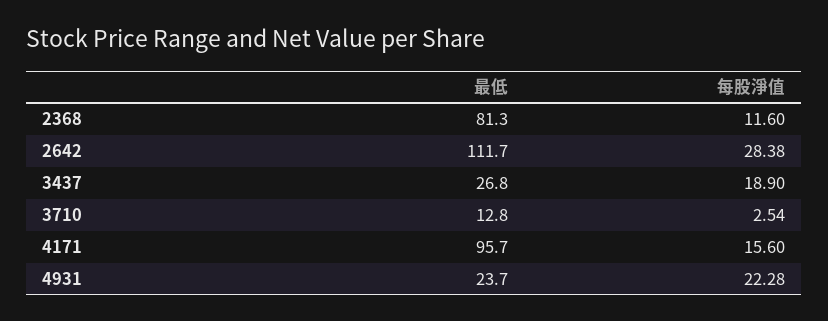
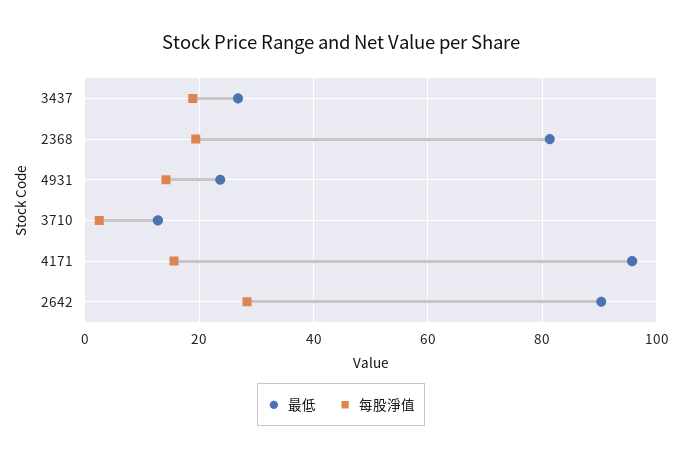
  {
    "最低": {
      "2368": 81.3,
-     "2642": 111.7,
+     "2642": 90,
      "3437": 26.8,
      "3710": 12.8,
      "4171": 95.7,
      "4931": 23.7
    },
    "每股淨值": {
-     "2368": 11.6,
+     "2368": 20,
      "2642": 28.38,
      "3437": 18.9,
      "3710": 2.54,
      "4171": 15.6,
-     "4931": 22.28
+     "4931": 14
    }
  }

